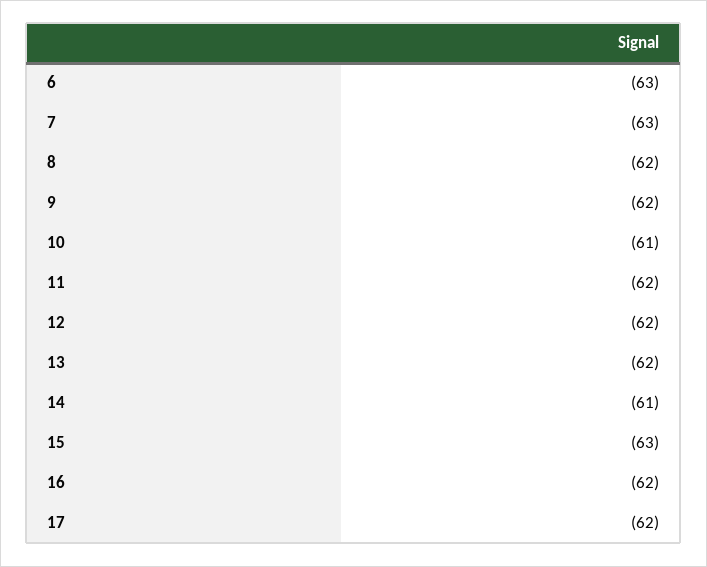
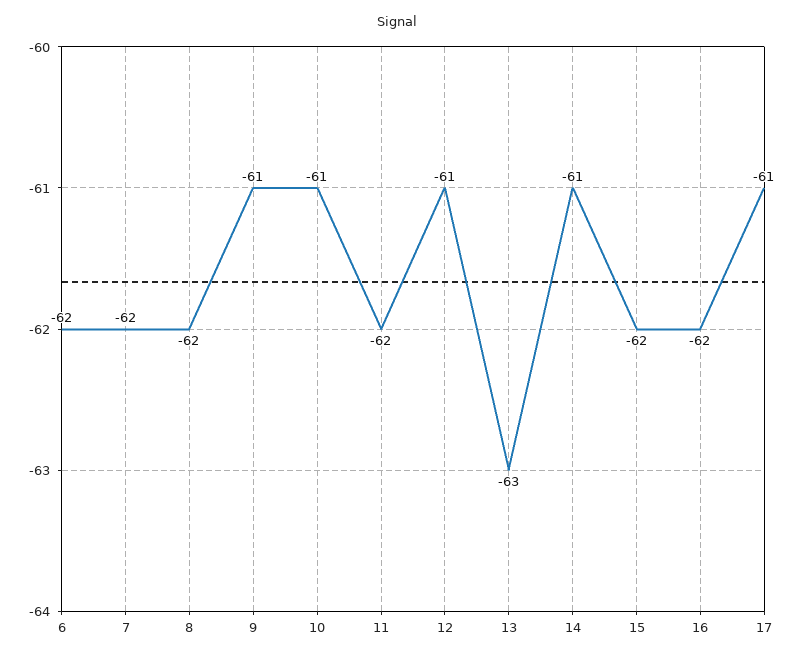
  {
-   "6": -63,
+   "6": -62,
-   "7": -63,
+   "7": -62,
    "8": -62,
-   "9": -62,
+   "9": -61,
    "10": -61,
    "11": -62,
-   "12": -62,
+   "12": -61,
-   "13": -62,
+   "13": -63,
    "14": -61,
-   "15": -63,
+   "15": -62,
    "16": -62,
-   "17": -62
+   "17": -61
  }

